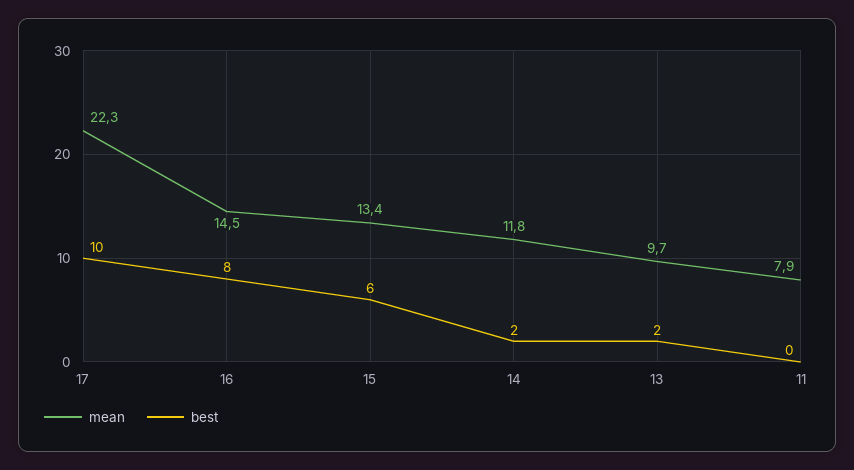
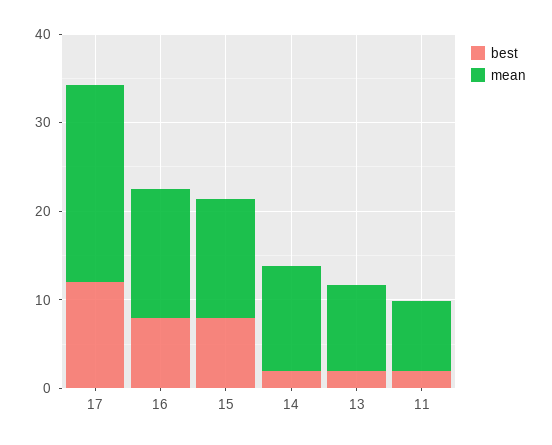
  {
    "mean": {
      "17": 22.3,
      "16": 14.5,
      "15": 13.4,
      "14": 11.8,
      "13": 9.7,
      "11": 7.9
    },
    "best": {
-     "17": 10,
+     "17": 12,
      "16": 8,
-     "15": 6,
+     "15": 8,
      "14": 2,
      "13": 2,
-     "11": 0
+     "11": 2
    }
  }

